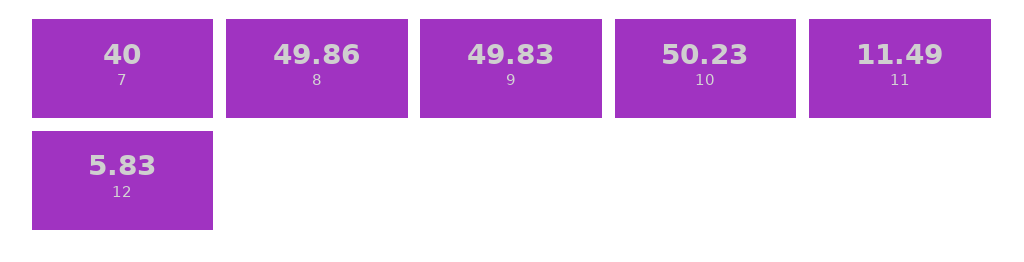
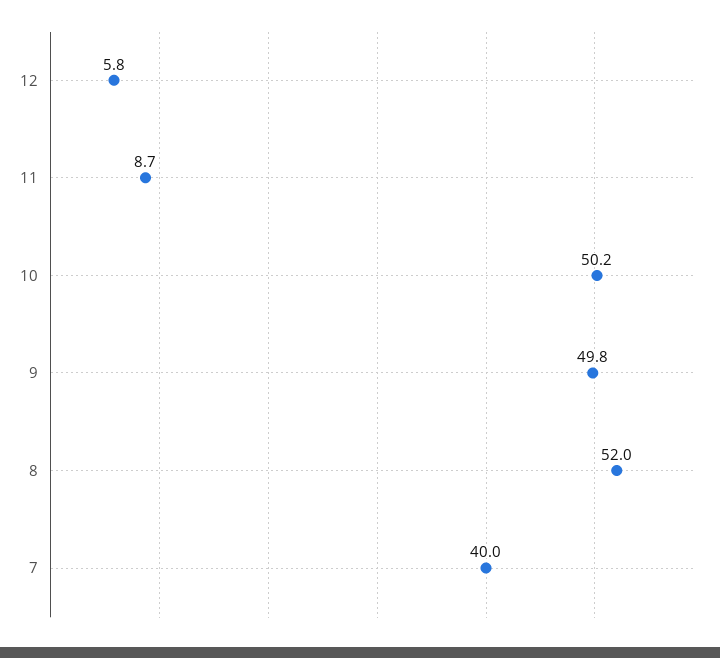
  {
    "7": 40,
-   "8": 49.86,
+   "8": 52,
    "9": 49.83,
    "10": 50.23,
-   "11": 11.49,
+   "11": 8.7,
    "12": 5.83
  }

